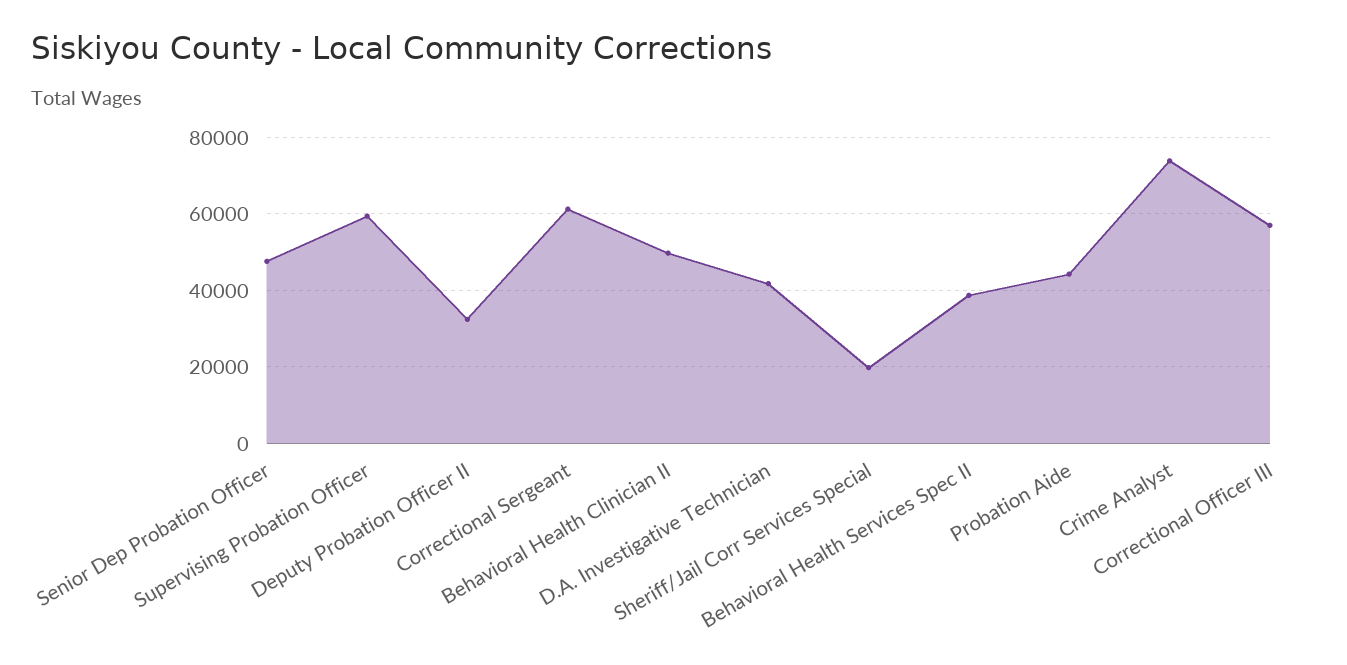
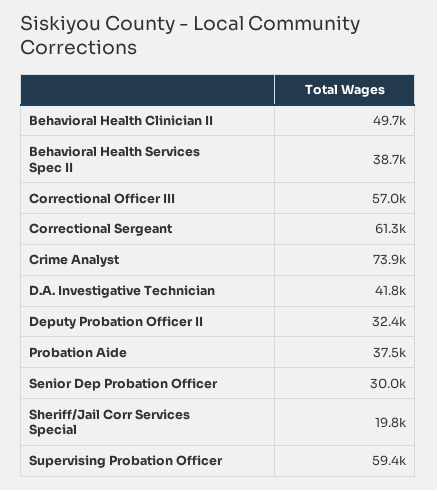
  {
-   "Senior Dep Probation Officer": 48000,
+   "Senior Dep Probation Officer": 30000,
    "Supervising Probation Officer": 59400,
    "Deputy Probation Officer II": 32400,
    "Correctional Sergeant": 61300,
    "Behavioral Health Clinician II": 49700,
    "D.A. Investigative Technician": 41800,
    "Sheriff/Jail Corr Services Special": 19800,
    "Behavioral Health Services Spec II": 38700,
-   "Probation Aide": 44000,
+   "Probation Aide": 37500,
    "Crime Analyst": 73900,
    "Correctional Officer III": 57000
  }

